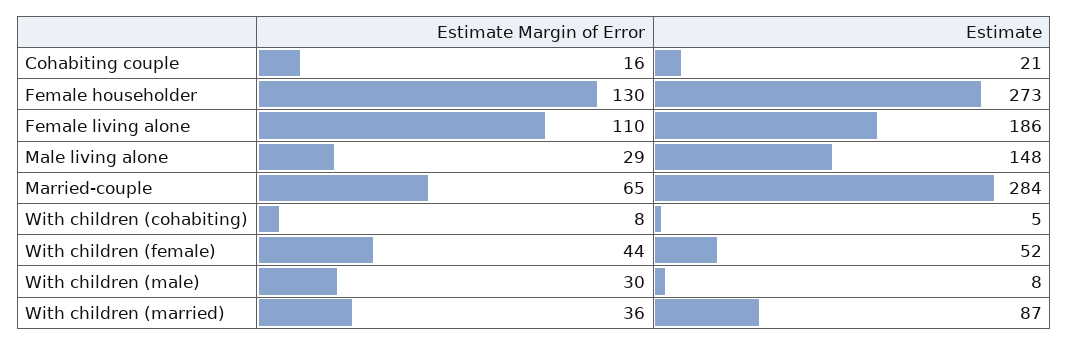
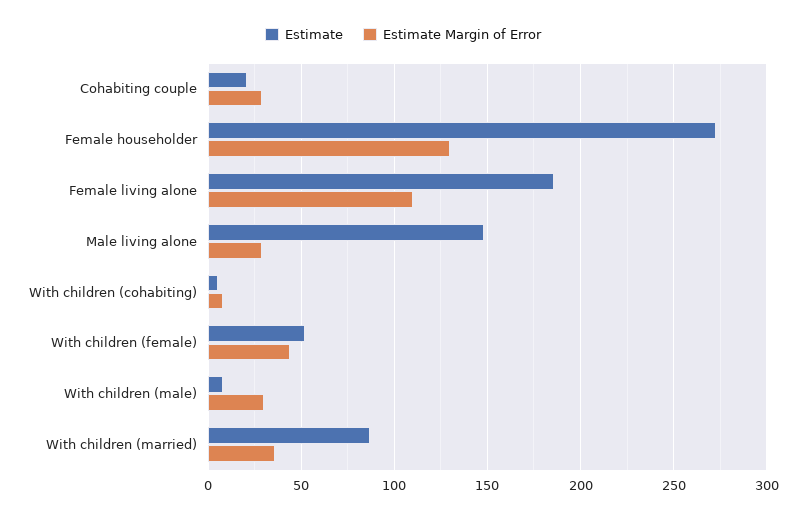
  {
    "Estimate Margin of Error": {
-     "Cohabiting couple": 16,
+     "Cohabiting couple": 30,
      "Female householder": 130,
      "Female living alone": 110,
      "Male living alone": 29,
-     "Married-couple": 65,
      "With children (cohabiting)": 8,
      "With children (female)": 44,
      "With children (male)": 30,
      "With children (married)": 36
    },
    "Estimate": {
      "Cohabiting couple": 21,
      "Female householder": 273,
      "Female living alone": 186,
      "Male living alone": 148,
-     "Married-couple": 284,
      "With children (cohabiting)": 5,
      "With children (female)": 52,
      "With children (male)": 8,
      "With children (married)": 87
    }
  }

